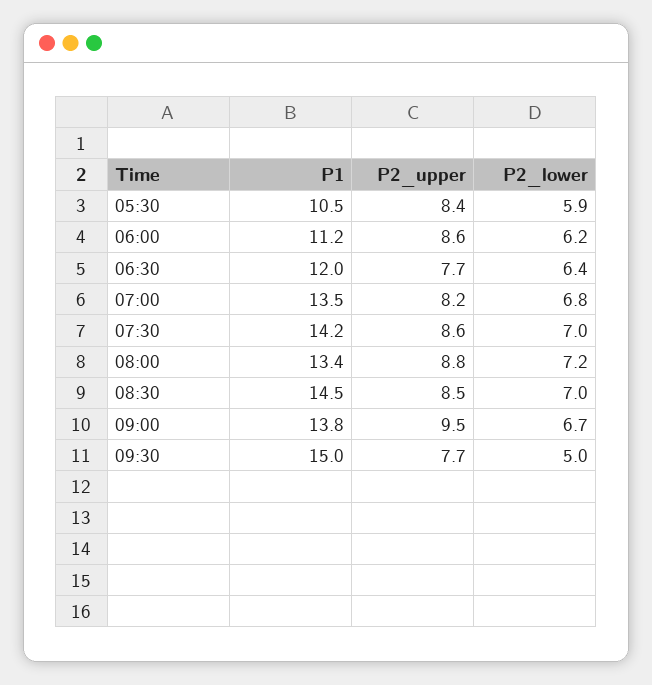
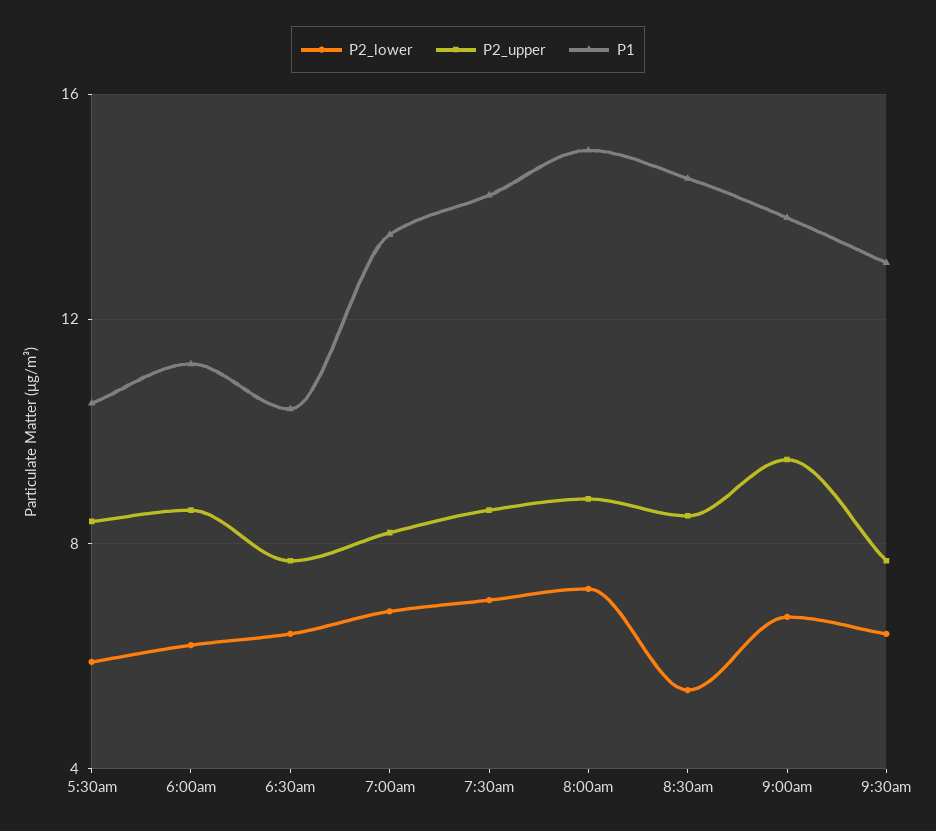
  {
    "P1": {
      "05:30": 10.5,
      "06:00": 11.2,
-     "06:30": 12,
+     "06:30": 10.5,
      "07:00": 13.5,
      "07:30": 14.2,
-     "08:00": 13.4,
+     "08:00": 15,
      "08:30": 14.5,
      "09:00": 13.8,
-     "09:30": 15
+     "09:30": 13
    },
    "P2_upper": {
      "05:30": 8.4,
      "06:00": 8.6,
      "06:30": 7.7,
      "07:00": 8.2,
      "07:30": 8.6,
      "08:00": 8.8,
      "08:30": 8.5,
      "09:00": 9.5,
      "09:30": 7.7
    },
    "P2_lower": {
      "05:30": 5.9,
      "06:00": 6.2,
      "06:30": 6.4,
      "07:00": 6.8,
      "07:30": 7,
      "08:00": 7.2,
-     "08:30": 7,
+     "08:30": 5.5,
      "09:00": 6.7,
-     "09:30": 5
+     "09:30": 6.5
    }
  }

